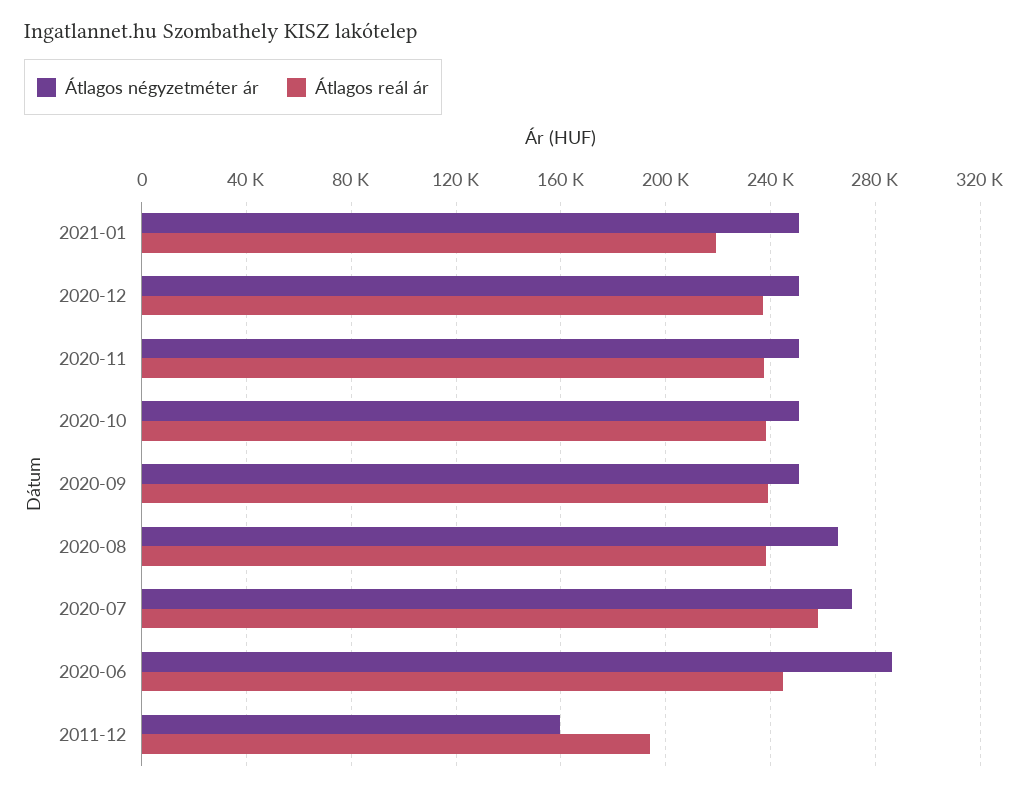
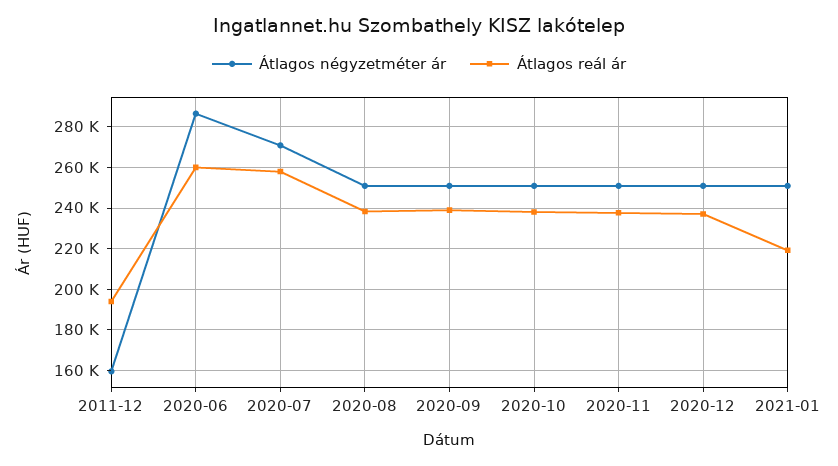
  {
    "Átlagos négyzetméter ár": {
      "2021-01": 250000,
      "2020-12": 250000,
      "2020-11": 250000,
      "2020-10": 250000,
      "2020-09": 250000,
-     "2020-08": 265000,
+     "2020-08": 250000,
      "2020-07": 270000,
      "2020-06": 285000,
      "2011-12": 160000
    },
    "Átlagos reál ár": {
      "2021-01": 220000,
      "2020-12": 235000,
      "2020-11": 240000,
      "2020-10": 240000,
      "2020-09": 240000,
      "2020-08": 240000,
      "2020-07": 260000,
-     "2020-06": 245000,
+     "2020-06": 260000,
      "2011-12": 195000
    }
  }

